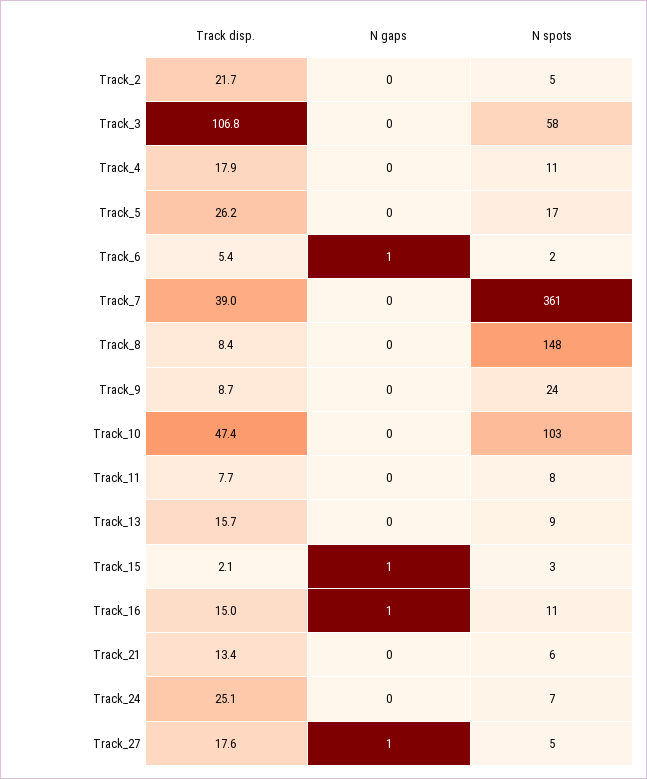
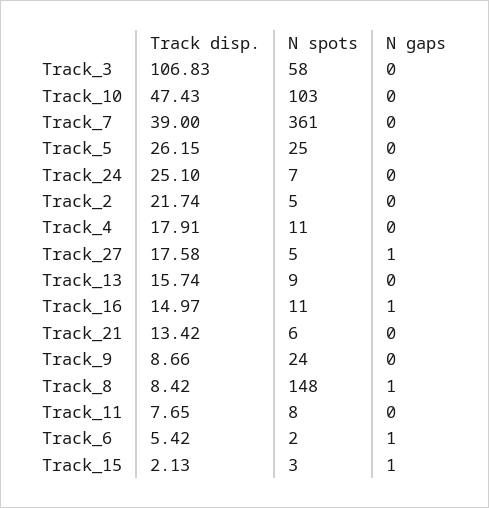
  {
    "Track disp.": {
      "Track_2": 21.74,
      "Track_3": 106.83,
      "Track_4": 17.91,
      "Track_5": 26.15,
      "Track_6": 5.42,
      "Track_7": 39,
      "Track_8": 8.42,
      "Track_9": 8.66,
      "Track_10": 47.43,
      "Track_11": 7.65,
      "Track_13": 15.74,
      "Track_15": 2.13,
      "Track_16": 14.97,
      "Track_21": 13.42,
      "Track_24": 25.1,
      "Track_27": 17.58
    },
    "N gaps": {
      "Track_2": 0,
      "Track_3": 0,
      "Track_4": 0,
      "Track_5": 0,
      "Track_6": 1,
      "Track_7": 0,
-     "Track_8": 0,
+     "Track_8": 1,
      "Track_9": 0,
      "Track_10": 0,
      "Track_11": 0,
      "Track_13": 0,
      "Track_15": 1,
      "Track_16": 1,
      "Track_21": 0,
      "Track_24": 0,
      "Track_27": 1
    },
    "N spots": {
      "Track_2": 5,
      "Track_3": 58,
      "Track_4": 11,
-     "Track_5": 17,
+     "Track_5": 25,
      "Track_6": 2,
      "Track_7": 361,
      "Track_8": 148,
      "Track_9": 24,
      "Track_10": 103,
      "Track_11": 8,
      "Track_13": 9,
      "Track_15": 3,
      "Track_16": 11,
      "Track_21": 6,
      "Track_24": 7,
      "Track_27": 5
    }
  }

